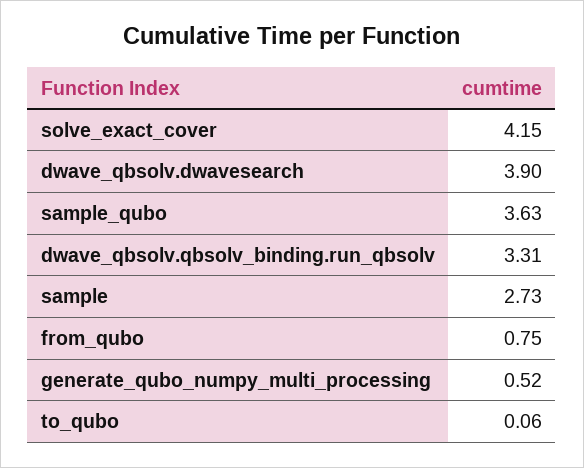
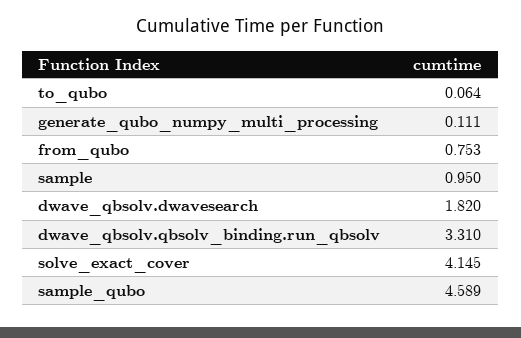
  {
    "solve_exact_cover": 4.145,
-   "dwave_qbsolv.dwavesearch": 3.9,
+   "dwave_qbsolv.dwavesearch": 1.82,
-   "sample_qubo": 3.63,
+   "sample_qubo": 4.589,
    "dwave_qbsolv.qbsolv_binding.run_qbsolv": 3.31,
-   "sample": 2.73,
+   "sample": 0.95,
    "from_qubo": 0.753,
-   "generate_qubo_numpy_multi_processing": 0.52,
+   "generate_qubo_numpy_multi_processing": 0.111,
    "to_qubo": 0.064
  }

